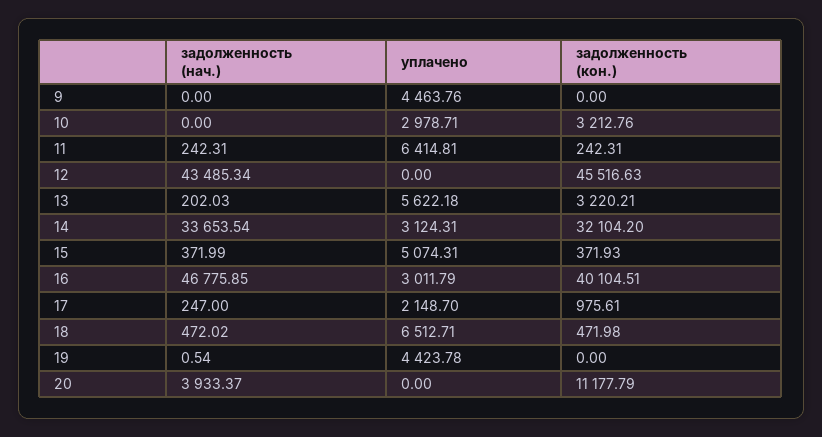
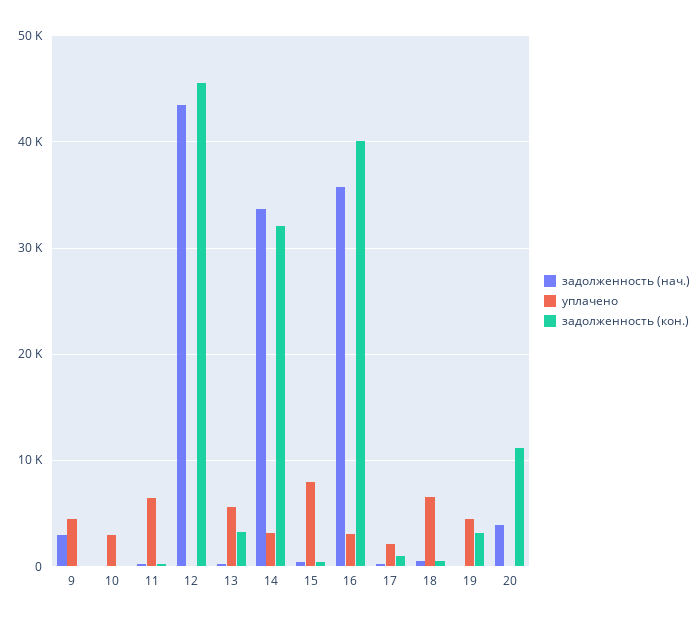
  {
    "задолженность (нач.)": {
-     "9": 0,
+     "9": 3000,
      "10": 0,
      "11": 242.31,
      "12": 43485.34,
      "13": 202.03,
      "14": 33653.54,
      "15": 371.99,
-     "16": 46775.85,
+     "16": 36000,
      "17": 247,
      "18": 472.02,
      "19": 0.54,
      "20": 3933.37
    },
    "уплачено": {
      "9": 4463.76,
      "10": 2978.71,
      "11": 6414.81,
      "12": 0,
      "13": 5622.18,
      "14": 3124.31,
-     "15": 5074.31,
+     "15": 8000,
      "16": 3011.79,
      "17": 2148.7,
      "18": 6512.71,
      "19": 4423.78,
      "20": 0
    },
    "задолженность (кон.)": {
      "9": 0,
-     "10": 3212.76,
+     "10": 0,
      "11": 242.31,
      "12": 45516.63,
      "13": 3220.21,
      "14": 32104.2,
      "15": 371.93,
      "16": 40104.51,
      "17": 975.61,
      "18": 471.98,
-     "19": 0,
+     "19": 3000,
      "20": 11177.79
    }
  }

